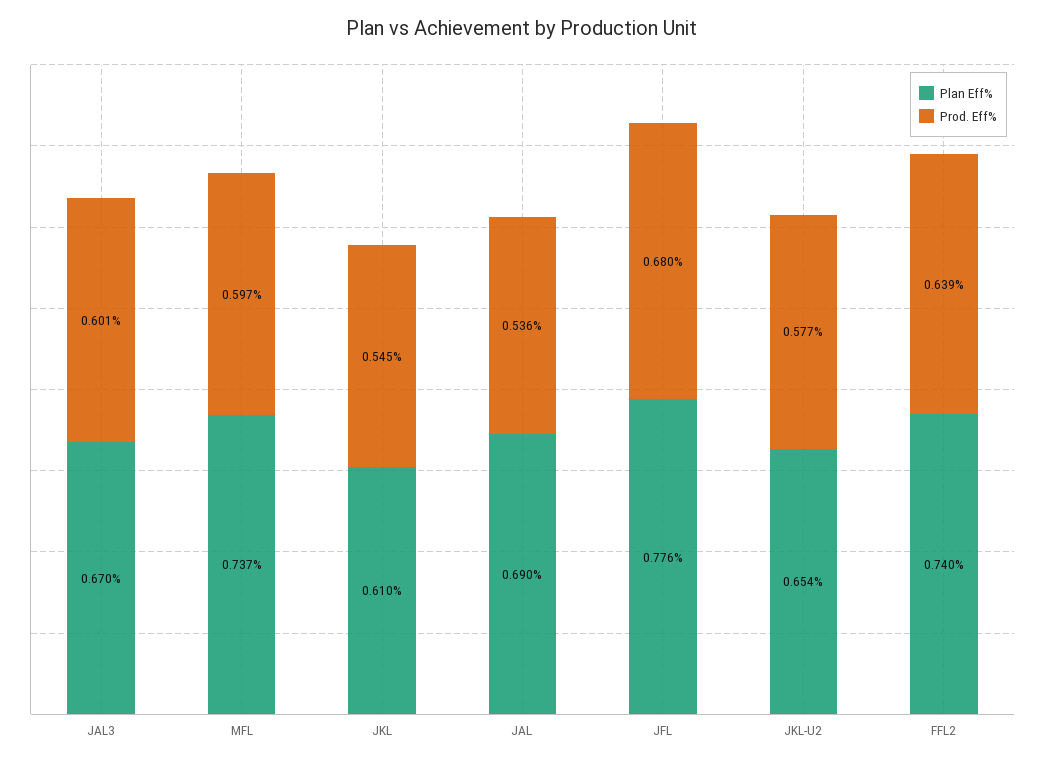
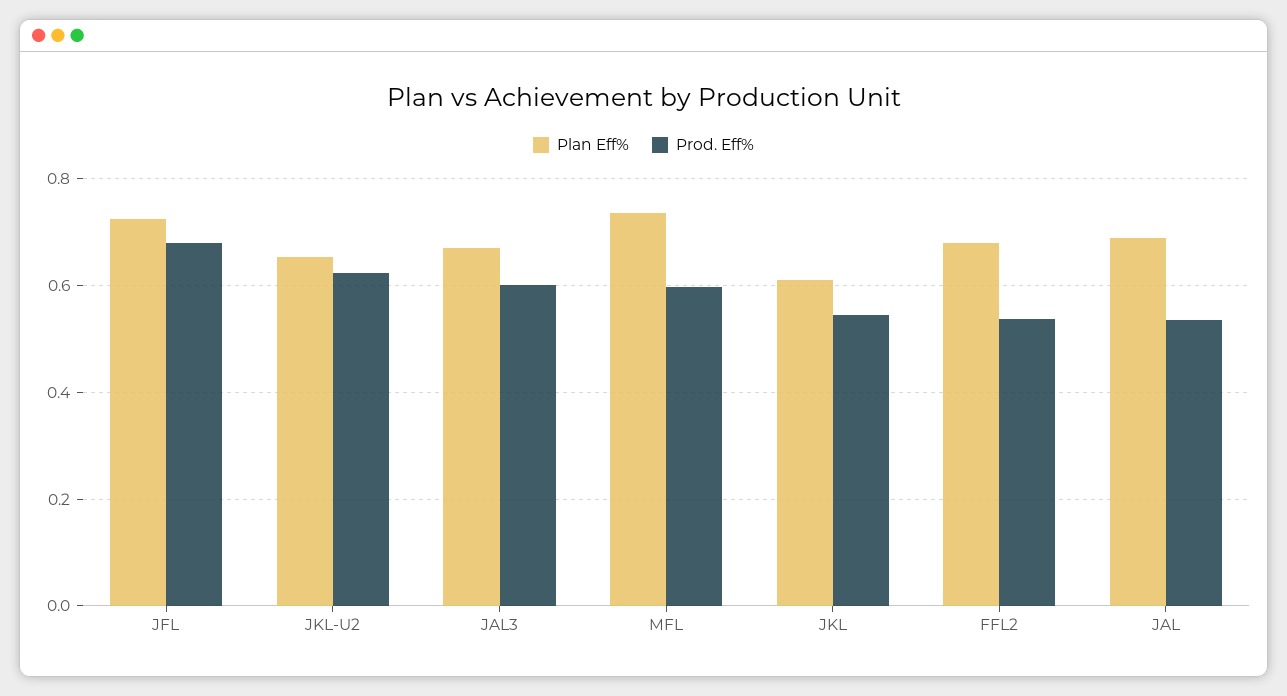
  {
    "Plan Eff%": {
      "JAL3": 0.67,
      "MFL": 0.737,
      "JKL": 0.61,
      "JAL": 0.69,
-     "JFL": 0.776,
+     "JFL": 0.72,
      "JKL-U2": 0.654,
-     "FFL2": 0.74
+     "FFL2": 0.68
    },
    "Prod. Eff%": {
      "JAL3": 0.601,
      "MFL": 0.597,
      "JKL": 0.545,
      "JAL": 0.536,
      "JFL": 0.68,
-     "JKL-U2": 0.577,
+     "JKL-U2": 0.62,
-     "FFL2": 0.639
+     "FFL2": 0.54
    }
  }

